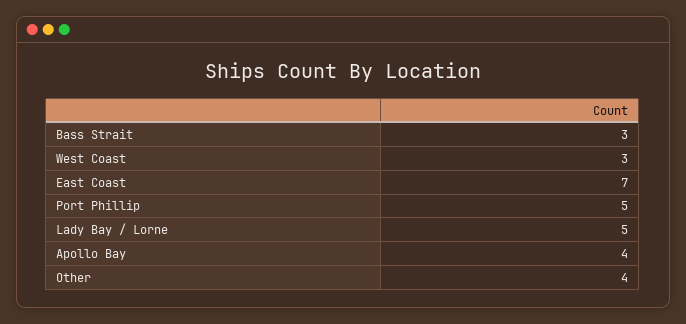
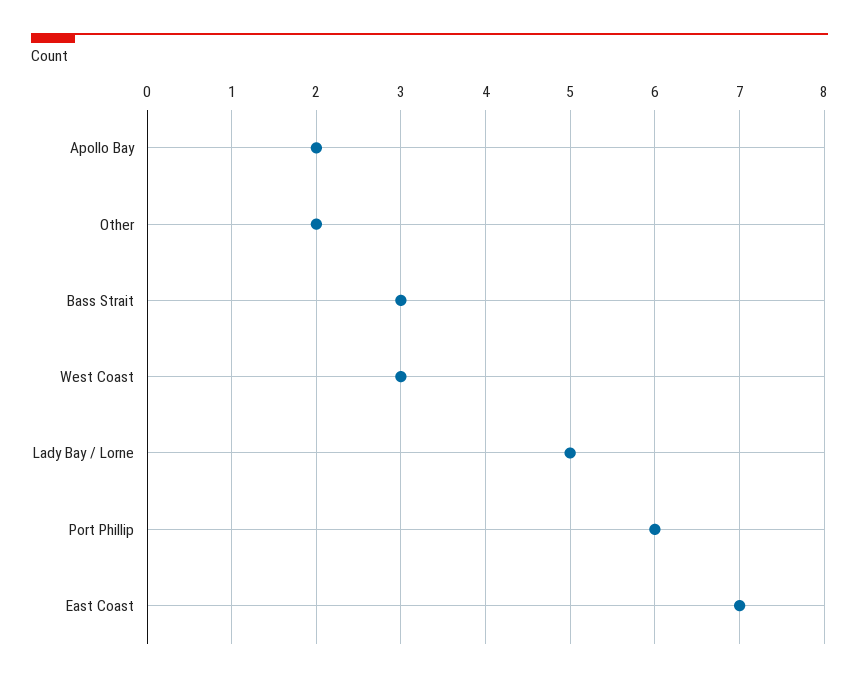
  {
    "Bass Strait": 3,
    "West Coast": 3,
    "East Coast": 7,
-   "Port Phillip": 5,
+   "Port Phillip": 6,
    "Lady Bay / Lorne": 5,
-   "Apollo Bay": 4,
+   "Apollo Bay": 2,
-   "Other": 4
+   "Other": 2
  }

